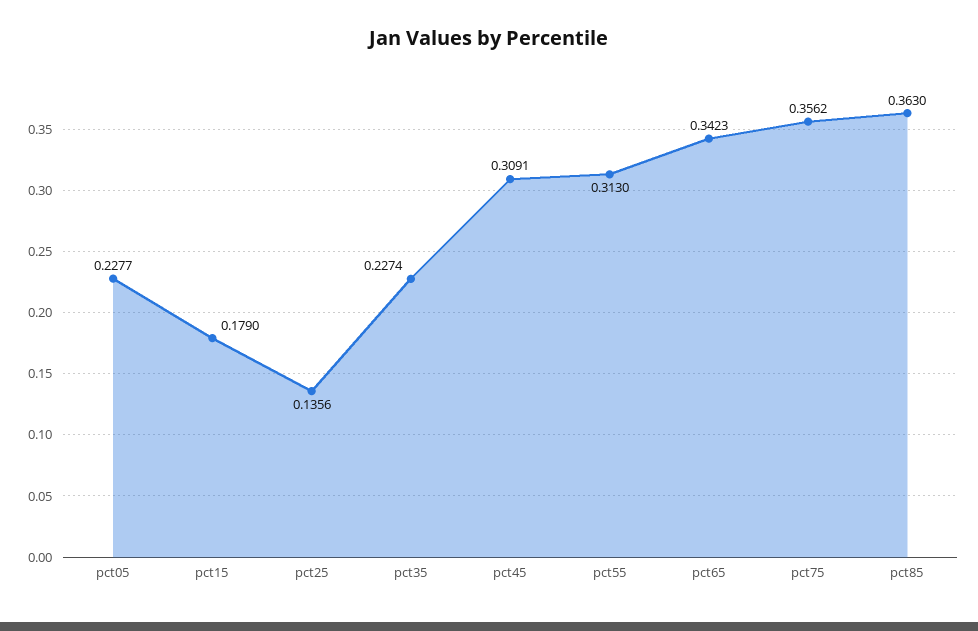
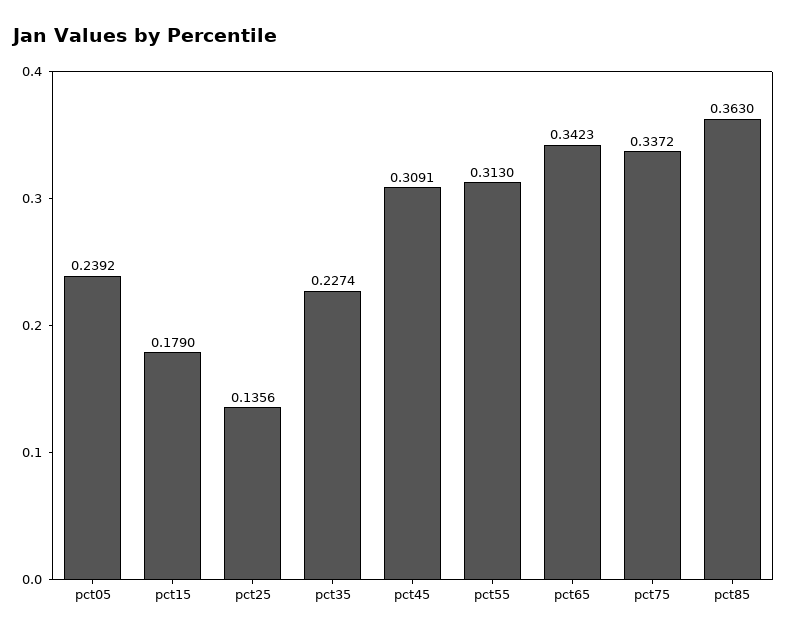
  {
-   "pct05": 0.2277,
+   "pct05": 0.2392,
    "pct15": 0.179,
    "pct25": 0.1356,
    "pct35": 0.2274,
    "pct45": 0.3091,
    "pct55": 0.313,
    "pct65": 0.3423,
-   "pct75": 0.3562,
+   "pct75": 0.3372,
    "pct85": 0.363
  }

